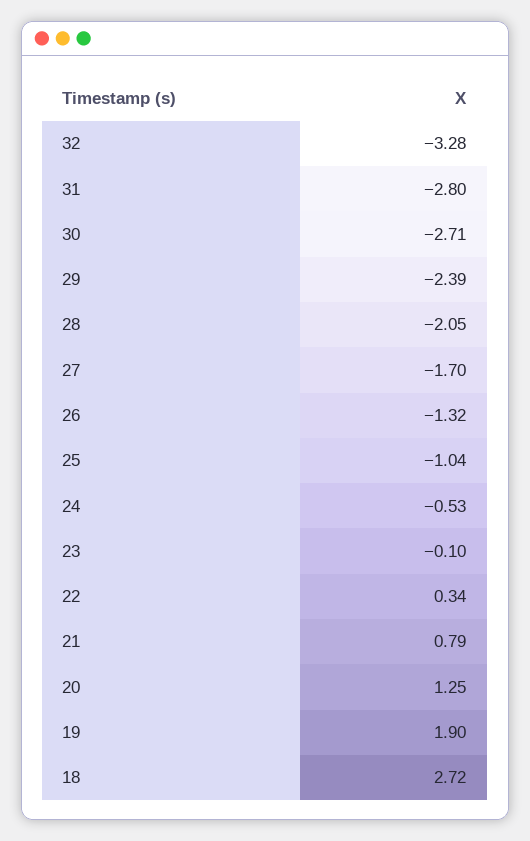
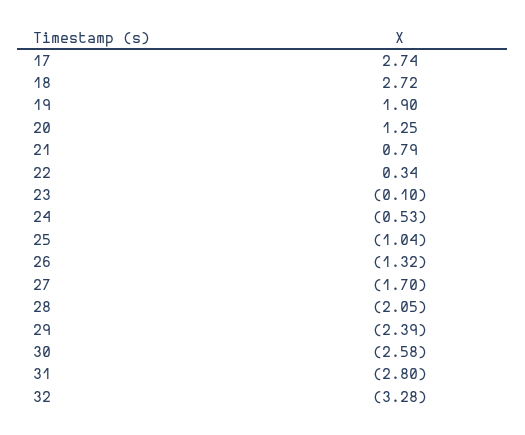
  {
    "32": -3.28,
    "31": -2.8,
-   "30": -2.71,
+   "30": -2.58,
    "29": -2.39,
    "28": -2.05,
    "27": -1.7,
    "26": -1.32,
    "25": -1.04,
    "24": -0.53,
    "23": -0.1,
    "22": 0.34,
    "21": 0.79,
    "20": 1.25,
    "19": 1.9,
-   "18": 2.72
+   "18": 2.72,
+   "17": 2.74
  }

